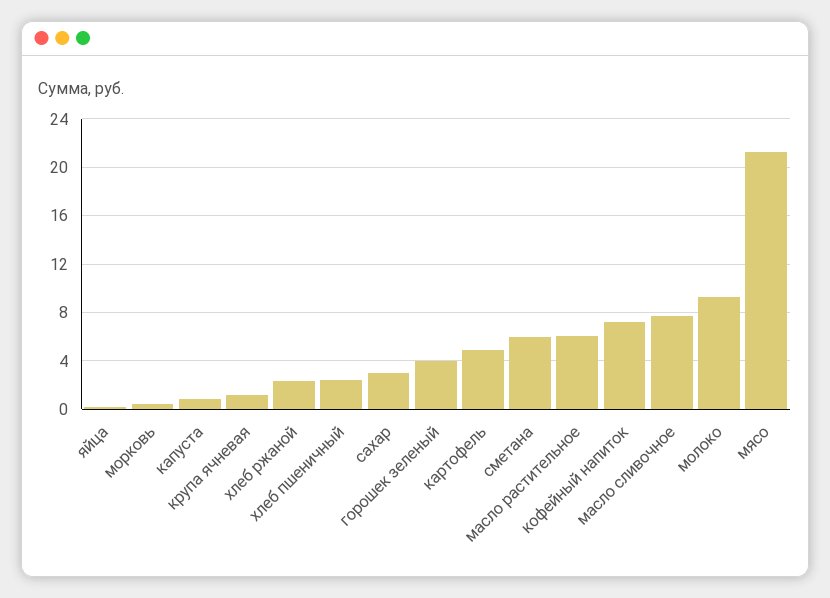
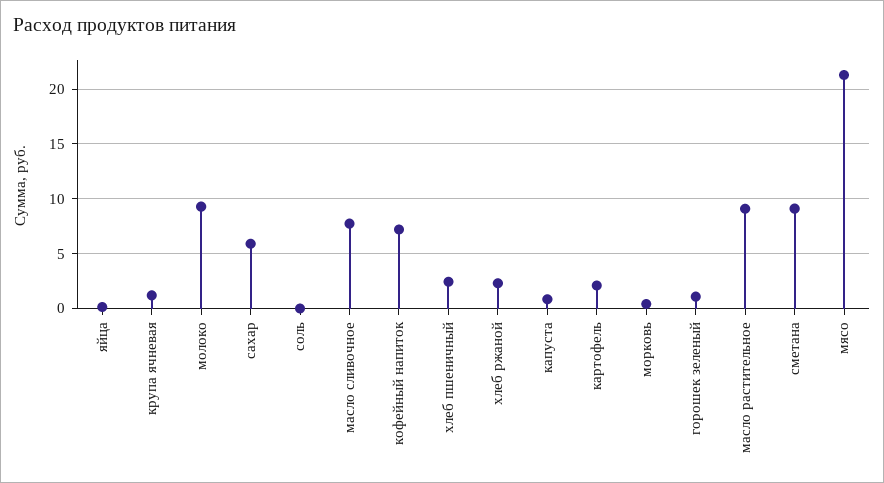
  {
    "яйца": 0,
    "морковь": 0.5,
    "капуста": 1,
    "крупа ячневая": 1,
    "хлеб ржаной": 2.5,
    "хлеб пшеничный": 2.5,
-   "сахар": 3,
+   "сахар": 6,
-   "горошек зеленый": 4,
+   "горошек зеленый": 1,
-   "картофель": 5,
+   "картофель": 2,
-   "сметана": 6,
+   "сметана": 9,
-   "масло растительное": 6,
+   "масло растительное": 9,
    "кофейный напиток": 7,
    "масло сливочное": 7.5,
    "молоко": 9.5,
-   "мясо": 21.5
+   "мясо": 21.5,
+   "соль": 0
  }

